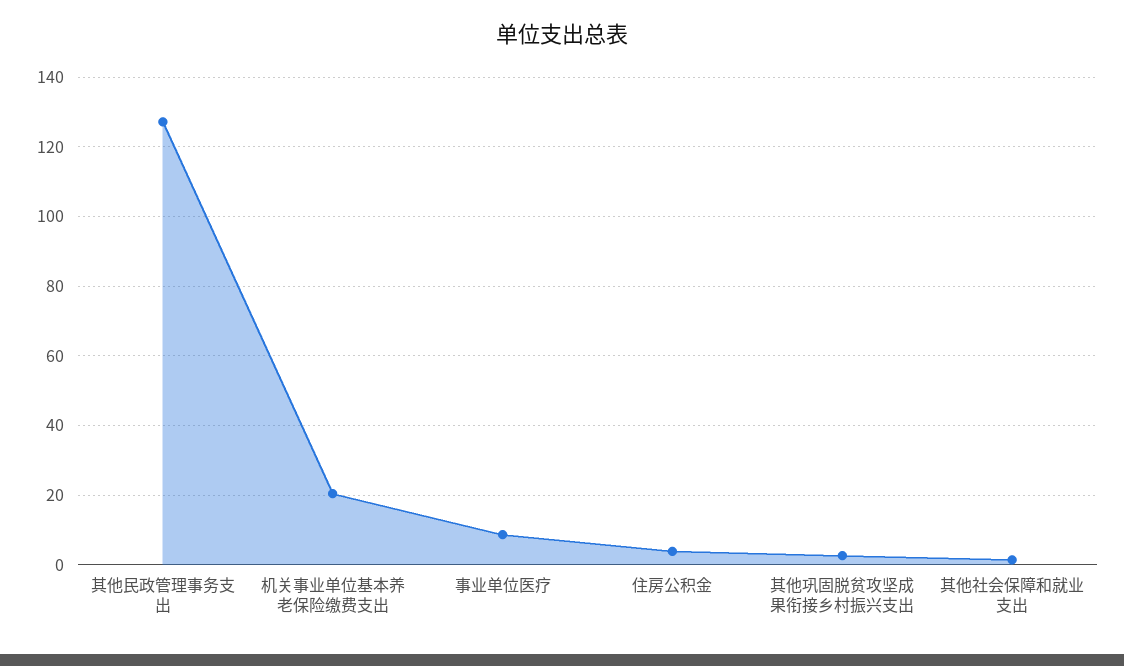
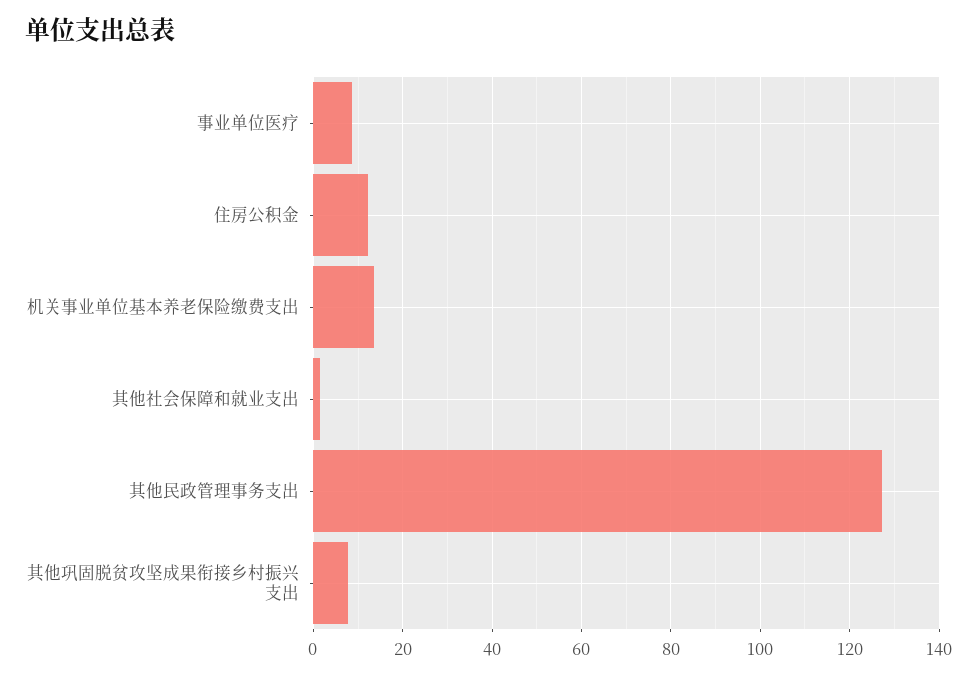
  {
    "其他民政管理事务支出": 128,
-   "机关事业单位基本养老保险缴费支出": 20,
+   "机关事业单位基本养老保险缴费支出": 14,
    "事业单位医疗": 8,
-   "住房公积金": 4,
+   "住房公积金": 12,
-   "其他巩固脱贫攻坚成果衔接乡村振兴支出": 2,
+   "其他巩固脱贫攻坚成果衔接乡村振兴支出": 8,
    "其他社会保障和就业支出": 2
  }

